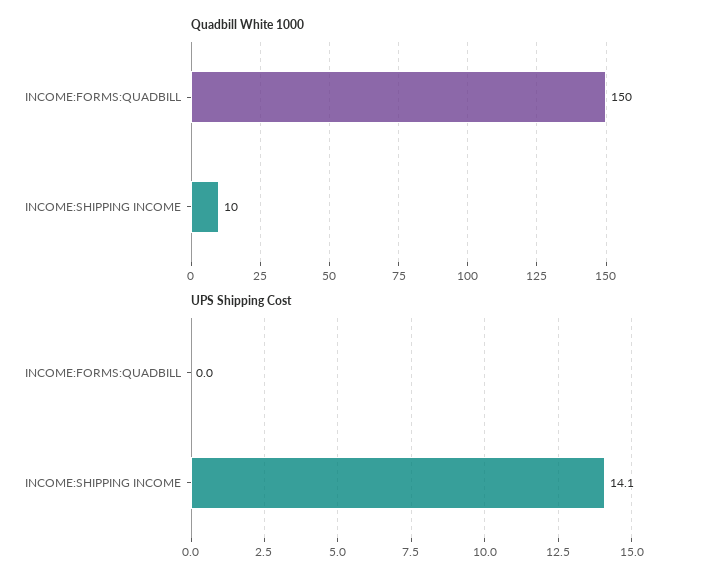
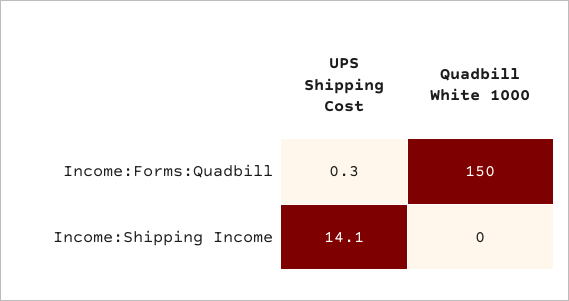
  {
    "Quadbill White 1000": {
      "INCOME:FORMS:QUADBILL": 150,
-     "INCOME:SHIPPING INCOME": 10
+     "INCOME:SHIPPING INCOME": 0
    },
    "UPS Shipping Cost": {
-     "INCOME:FORMS:QUADBILL": 0,
+     "INCOME:FORMS:QUADBILL": 0.3,
      "INCOME:SHIPPING INCOME": 14.1
    }
  }

